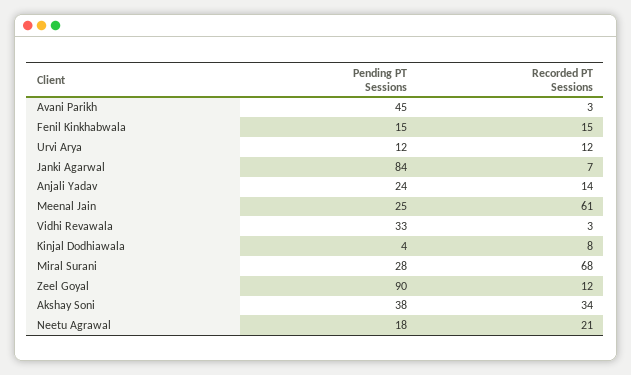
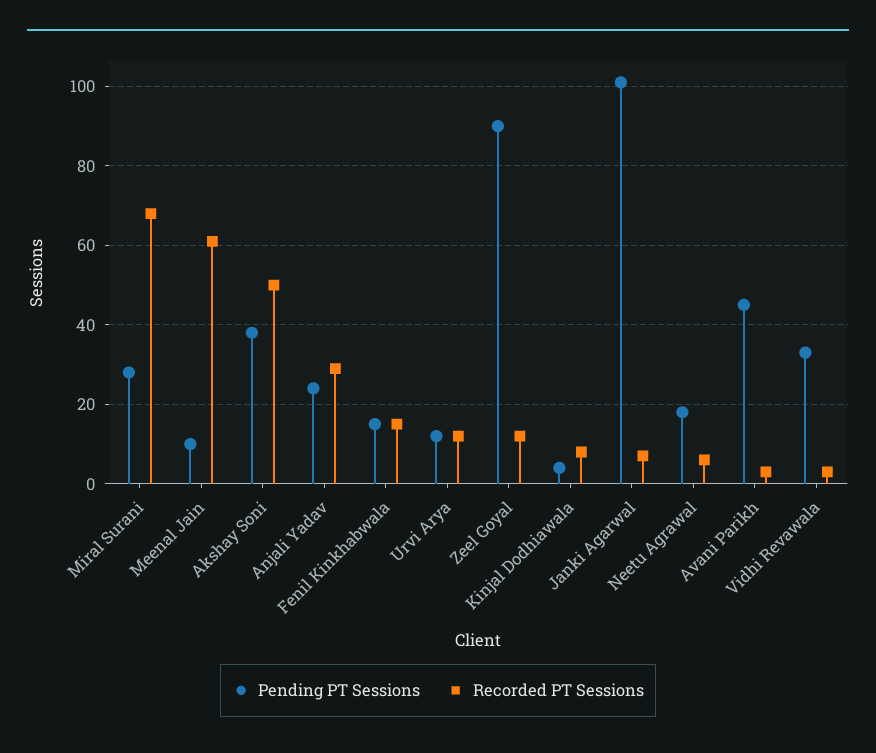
  {
    "Pending PT Sessions": {
      "Avani Parikh": 45,
      "Fenil Kinkhabwala": 15,
      "Urvi Arya": 12,
-     "Janki Agarwal": 84,
+     "Janki Agarwal": 100,
      "Anjali Yadav": 24,
-     "Meenal Jain": 25,
+     "Meenal Jain": 10,
      "Vidhi Revawala": 33,
      "Kinjal Dodhiawala": 4,
      "Miral Surani": 28,
      "Zeel Goyal": 90,
      "Akshay Soni": 38,
      "Neetu Agrawal": 18
    },
    "Recorded PT Sessions": {
      "Avani Parikh": 3,
      "Fenil Kinkhabwala": 15,
      "Urvi Arya": 12,
      "Janki Agarwal": 7,
-     "Anjali Yadav": 14,
+     "Anjali Yadav": 30,
      "Meenal Jain": 61,
      "Vidhi Revawala": 3,
      "Kinjal Dodhiawala": 8,
      "Miral Surani": 68,
      "Zeel Goyal": 12,
-     "Akshay Soni": 34,
+     "Akshay Soni": 50,
-     "Neetu Agrawal": 21
+     "Neetu Agrawal": 5
    }
  }

